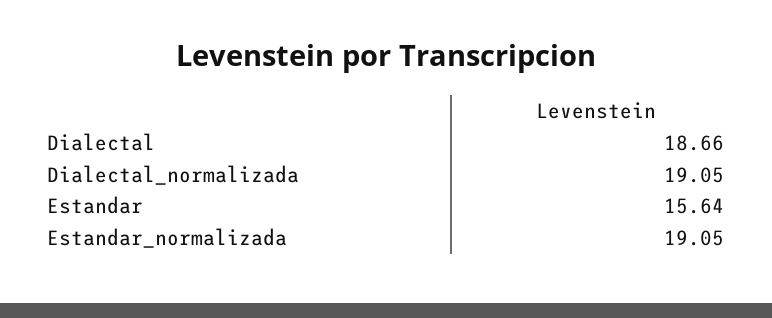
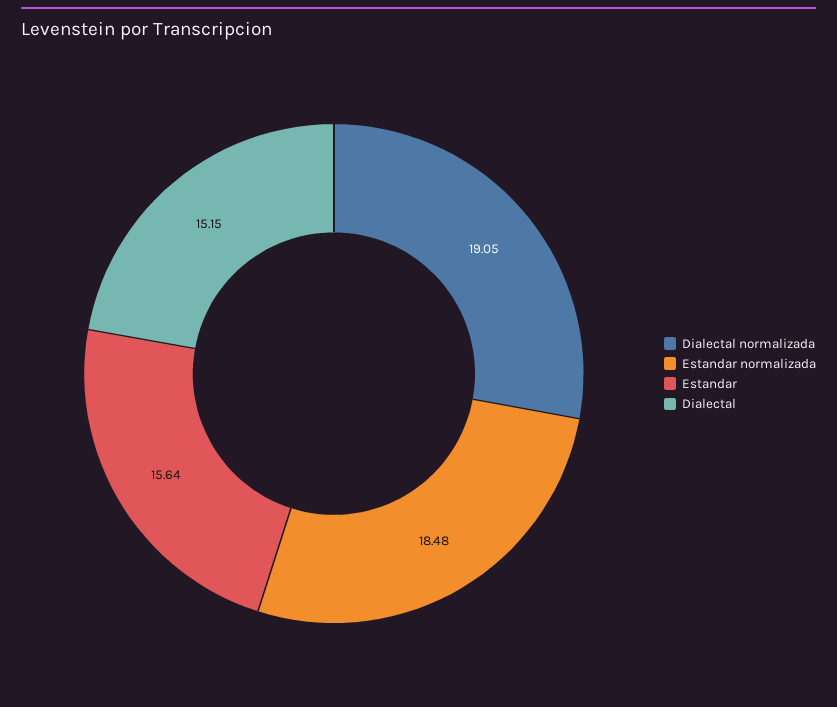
  {
-   "Dialectal": 18.66,
+   "Dialectal": 15.15,
    "Dialectal_normalizada": 19.05,
    "Estandar": 15.64,
-   "Estandar_normalizada": 19.05
+   "Estandar_normalizada": 18.48
  }

